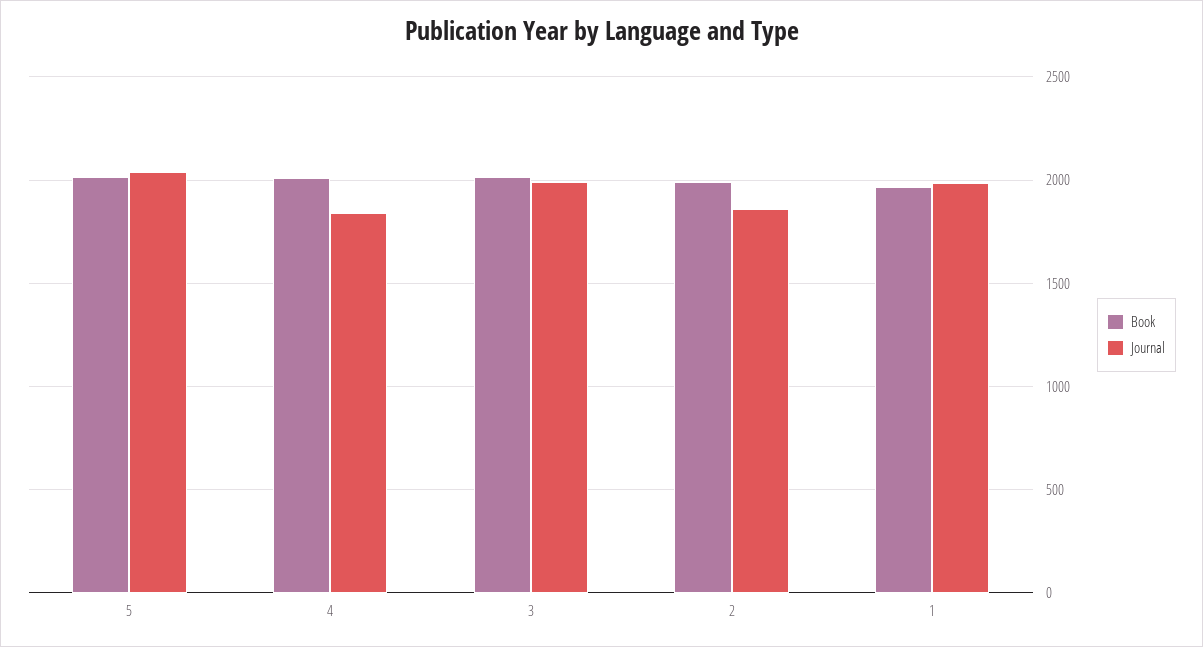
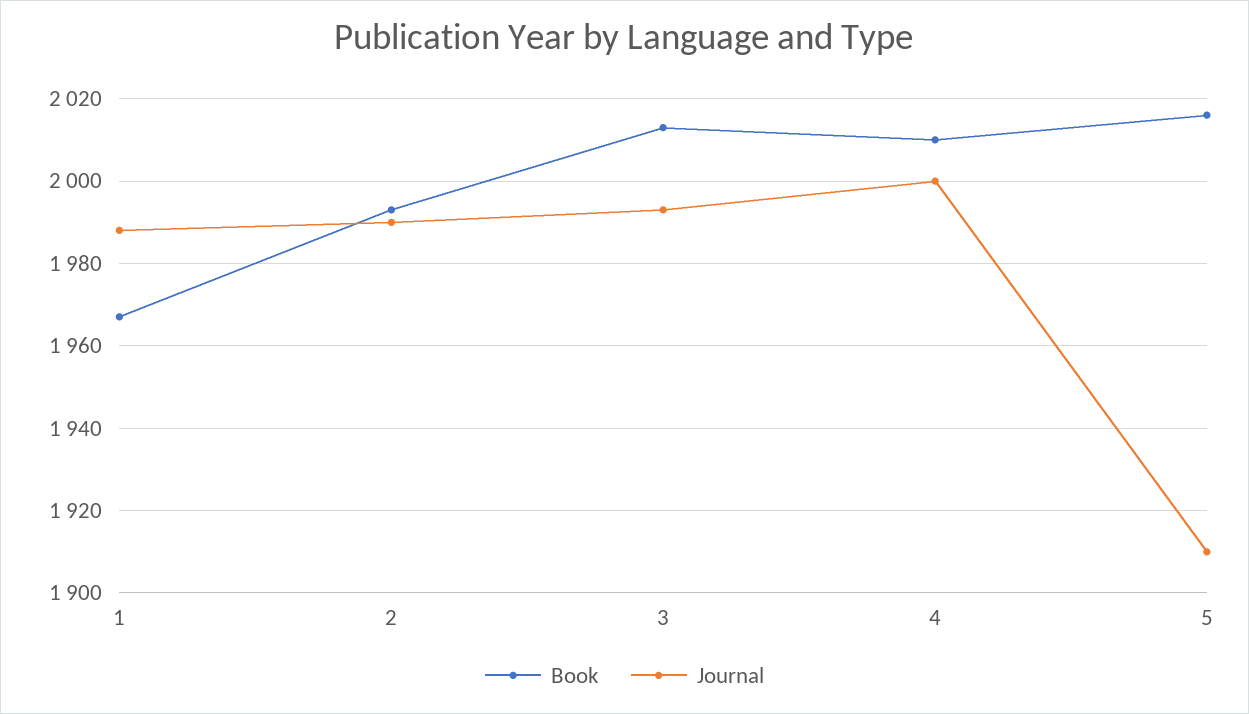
  {
    "Book": {
      "5": 2015,
      "4": 2010,
      "3": 2015,
      "2": 1995,
      "1": 1965
    },
    "Journal": {
-     "5": 2050,
+     "5": 1910,
-     "4": 1850,
+     "4": 2000,
      "3": 1995,
-     "2": 1850,
+     "2": 1990,
      "1": 1990
    }
  }

